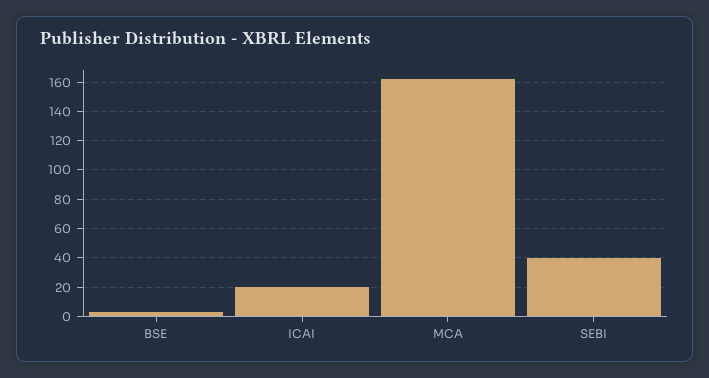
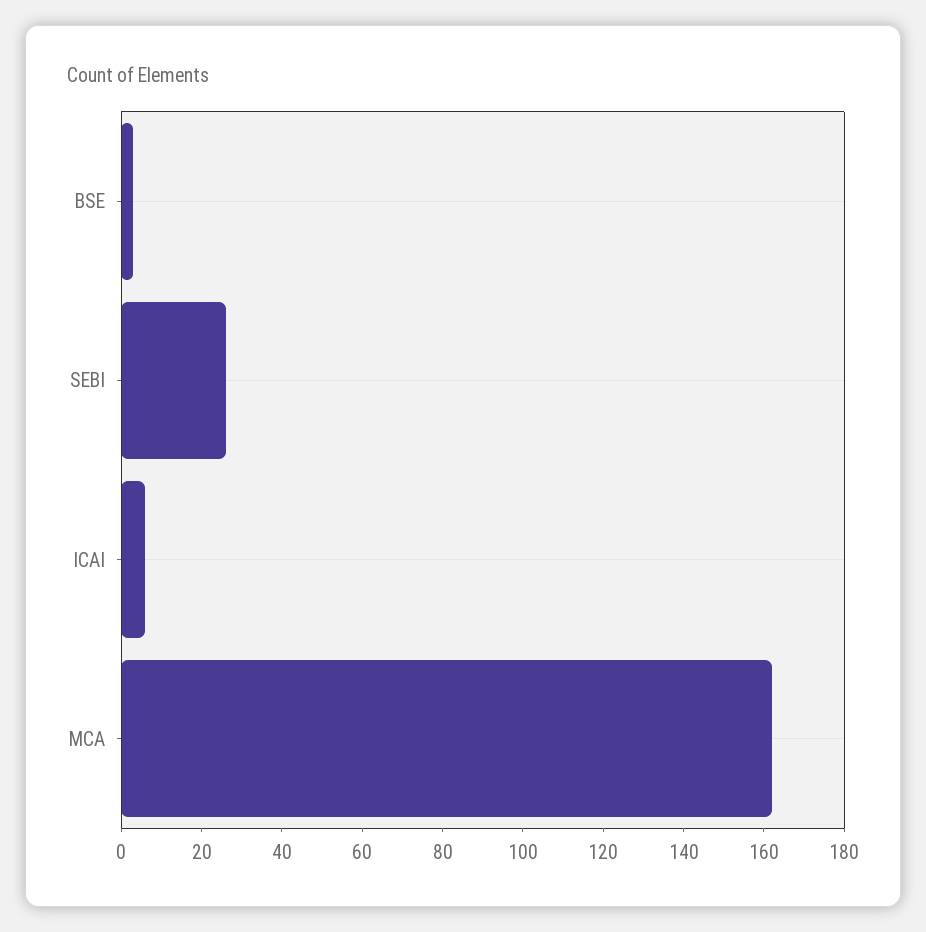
  {
    "BSE": 5,
-   "ICAI": 20,
+   "ICAI": 5,
    "MCA": 160,
-   "SEBI": 40
+   "SEBI": 25
  }

